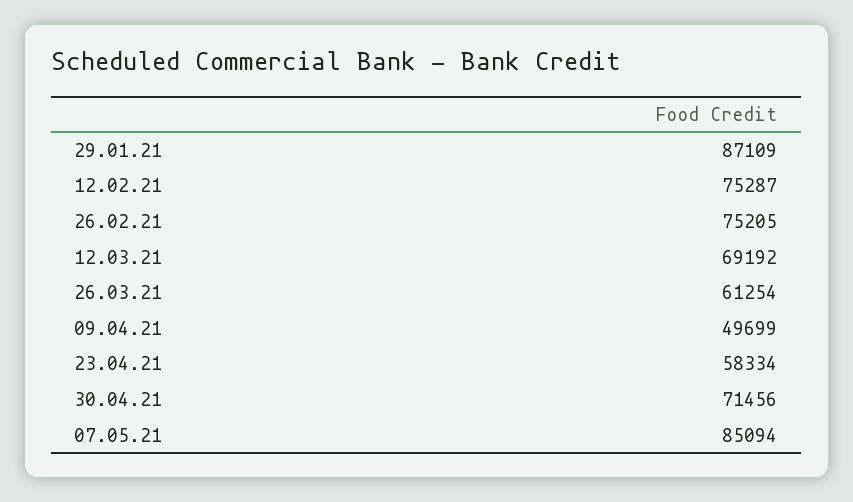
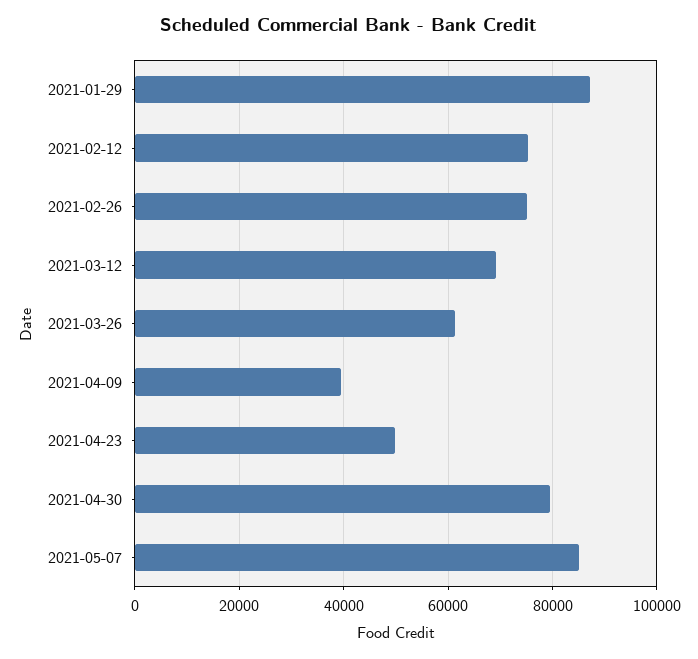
  {
    "29.01.21": 87109,
    "12.02.21": 75287,
    "26.02.21": 75205,
    "12.03.21": 69192,
    "26.03.21": 61254,
-   "09.04.21": 49699,
+   "09.04.21": 40000,
-   "23.04.21": 58334,
+   "23.04.21": 50000,
-   "30.04.21": 71456,
+   "30.04.21": 80000,
    "07.05.21": 85094
  }

